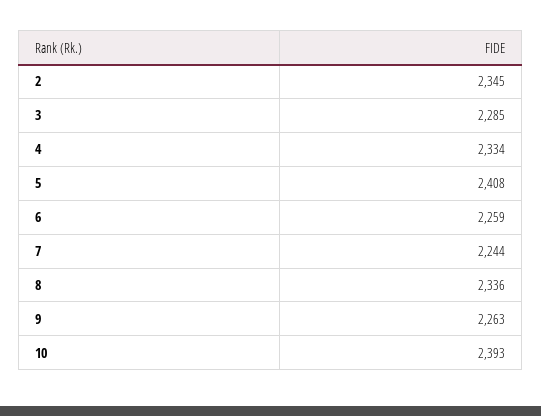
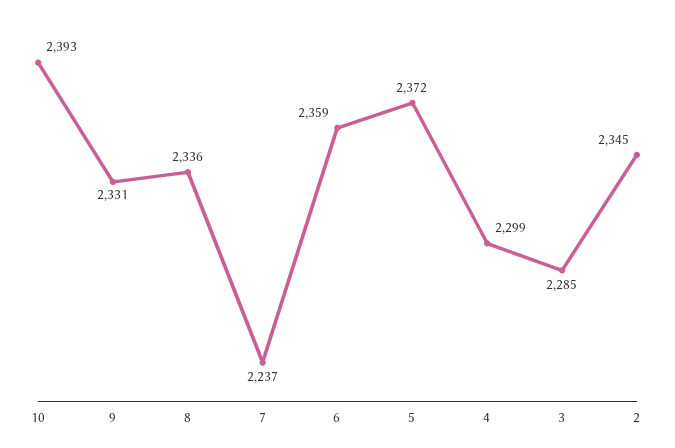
  {
    "2": 2345,
    "3": 2285,
-   "4": 2334,
+   "4": 2299,
-   "5": 2408,
+   "5": 2372,
-   "6": 2259,
+   "6": 2359,
-   "7": 2244,
+   "7": 2237,
    "8": 2336,
-   "9": 2263,
+   "9": 2331,
    "10": 2393
  }

